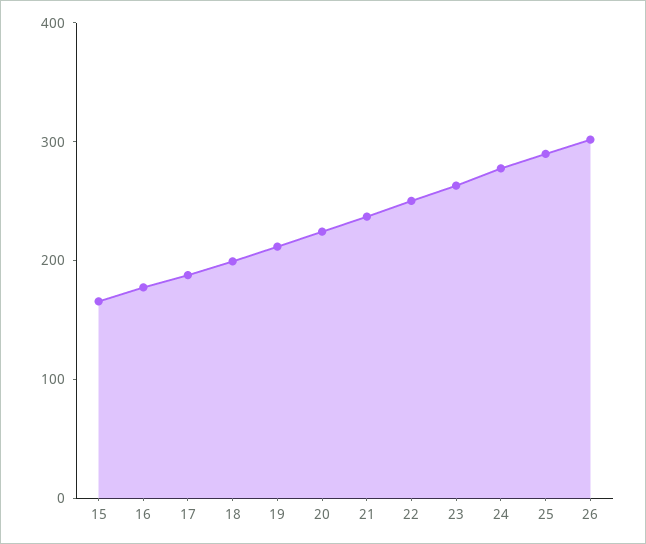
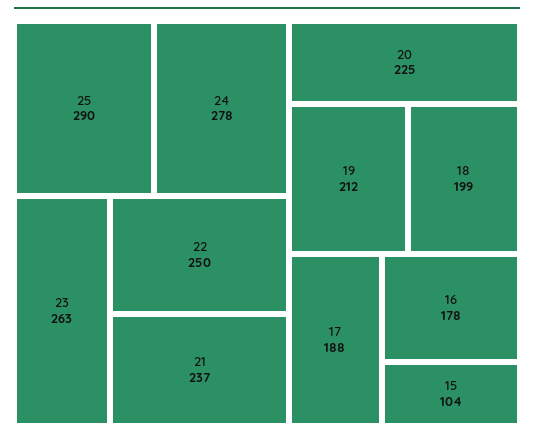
  {
-   "15": 160,
+   "15": 104,
    "16": 178,
    "17": 188,
    "18": 199,
    "19": 212,
    "20": 225,
    "21": 237,
    "22": 250,
    "23": 263,
    "24": 278,
-   "25": 290,
+   "25": 290
-   "26": 300
  }

